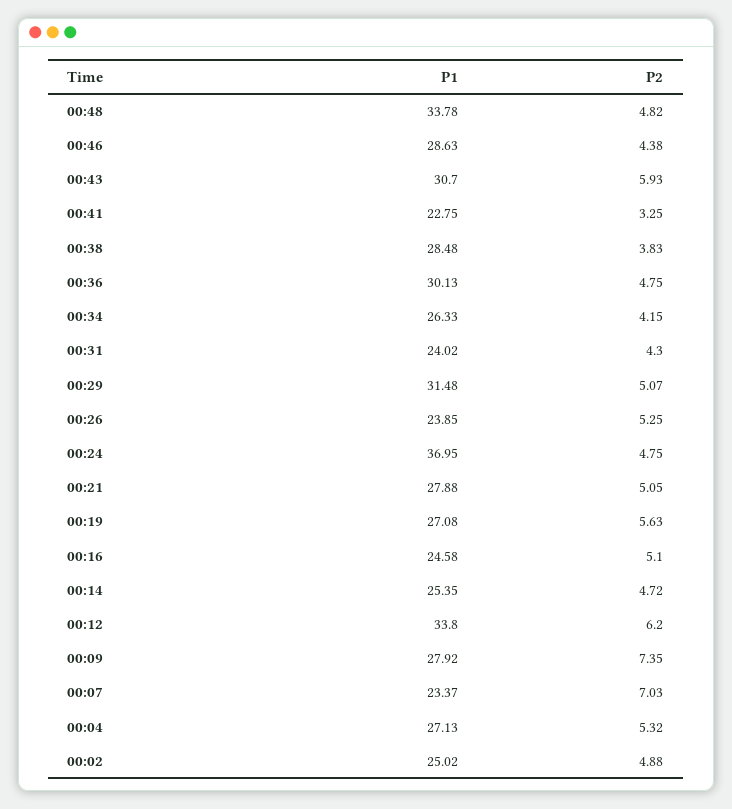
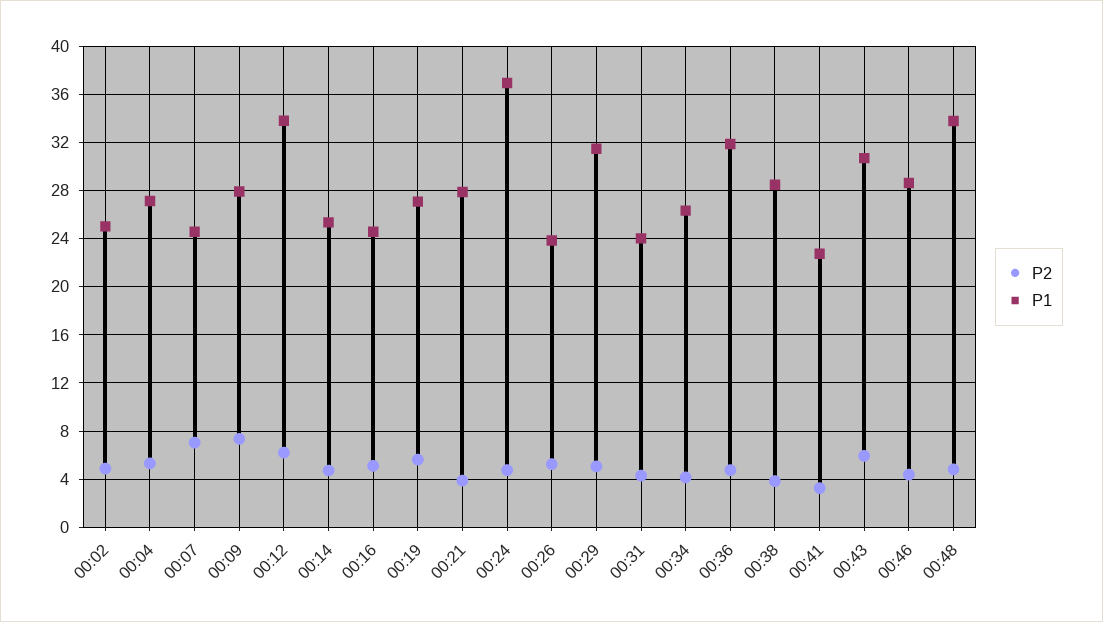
  {
    "P1": {
      "00:48": 33.78,
      "00:46": 28.63,
      "00:43": 30.7,
      "00:41": 22.75,
      "00:38": 28.48,
-     "00:36": 30.13,
+     "00:36": 32,
      "00:34": 26.33,
      "00:31": 24.02,
      "00:29": 31.48,
      "00:26": 23.85,
      "00:24": 36.95,
      "00:21": 27.88,
      "00:19": 27.08,
      "00:16": 24.58,
      "00:14": 25.35,
      "00:12": 33.8,
      "00:09": 27.92,
-     "00:07": 23.37,
+     "00:07": 24.5,
      "00:04": 27.13,
      "00:02": 25.02
    },
    "P2": {
      "00:48": 4.82,
      "00:46": 4.38,
      "00:43": 5.93,
      "00:41": 3.25,
      "00:38": 3.83,
      "00:36": 4.75,
      "00:34": 4.15,
      "00:31": 4.3,
      "00:29": 5.07,
      "00:26": 5.25,
      "00:24": 4.75,
-     "00:21": 5.05,
+     "00:21": 4,
      "00:19": 5.63,
      "00:16": 5.1,
      "00:14": 4.72,
      "00:12": 6.2,
      "00:09": 7.35,
      "00:07": 7.03,
      "00:04": 5.32,
      "00:02": 4.88
    }
  }

